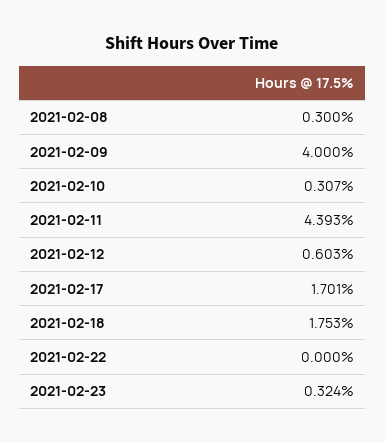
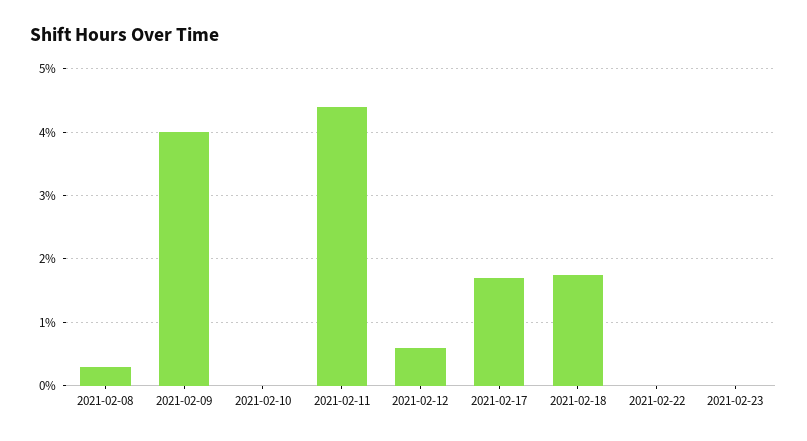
  {
    "2021-02-08": 0.3,
    "2021-02-09": 4,
-   "2021-02-10": 0.307,
+   "2021-02-10": 0,
    "2021-02-11": 4.393,
    "2021-02-12": 0.603,
    "2021-02-17": 1.701,
    "2021-02-18": 1.753,
    "2021-02-22": 0,
-   "2021-02-23": 0.324
+   "2021-02-23": 0
  }

